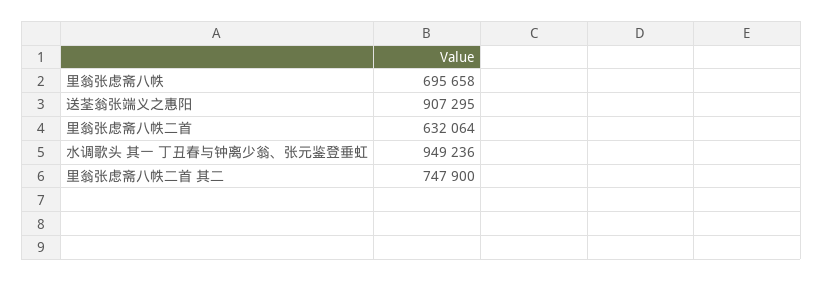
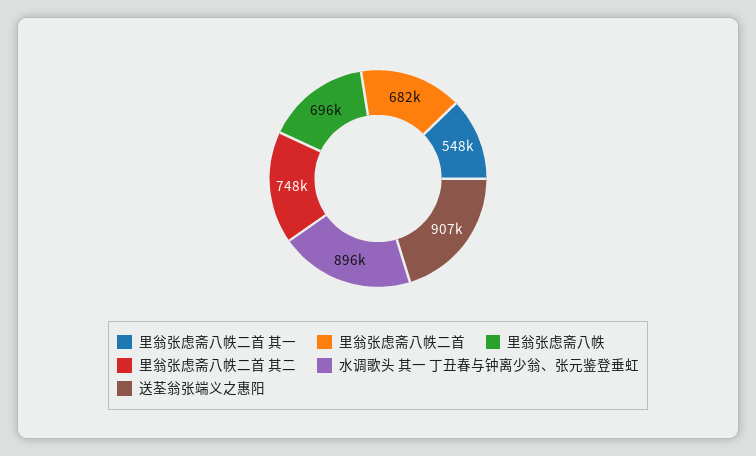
  {
    "里翁张虑斋八帙": 695658,
    "送荃翁张端义之惠阳": 907295,
-   "里翁张虑斋八帙二首": 632064,
+   "里翁张虑斋八帙二首": 682000,
-   "水调歌头 其一 丁丑春与钟离少翁、张元鉴登垂虹": 949236,
+   "水调歌头 其一 丁丑春与钟离少翁、张元鉴登垂虹": 896000,
-   "里翁张虑斋八帙二首 其二": 747900
+   "里翁张虑斋八帙二首 其二": 747900,
+   "里翁张虑斋八帙二首 其一": 548000
  }

